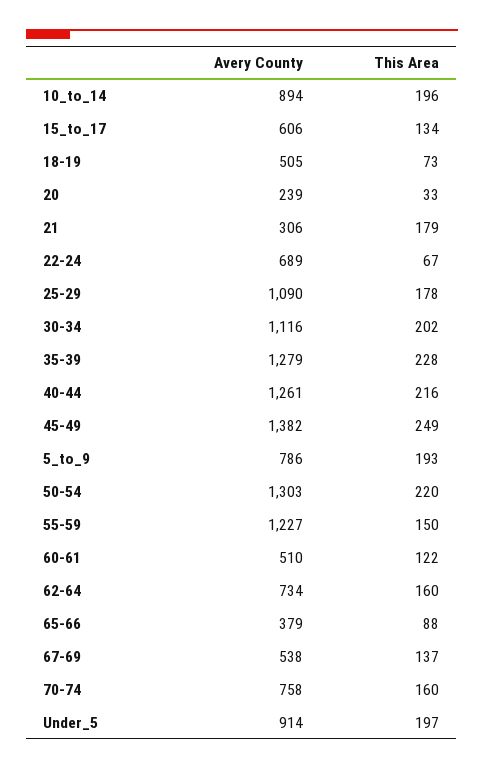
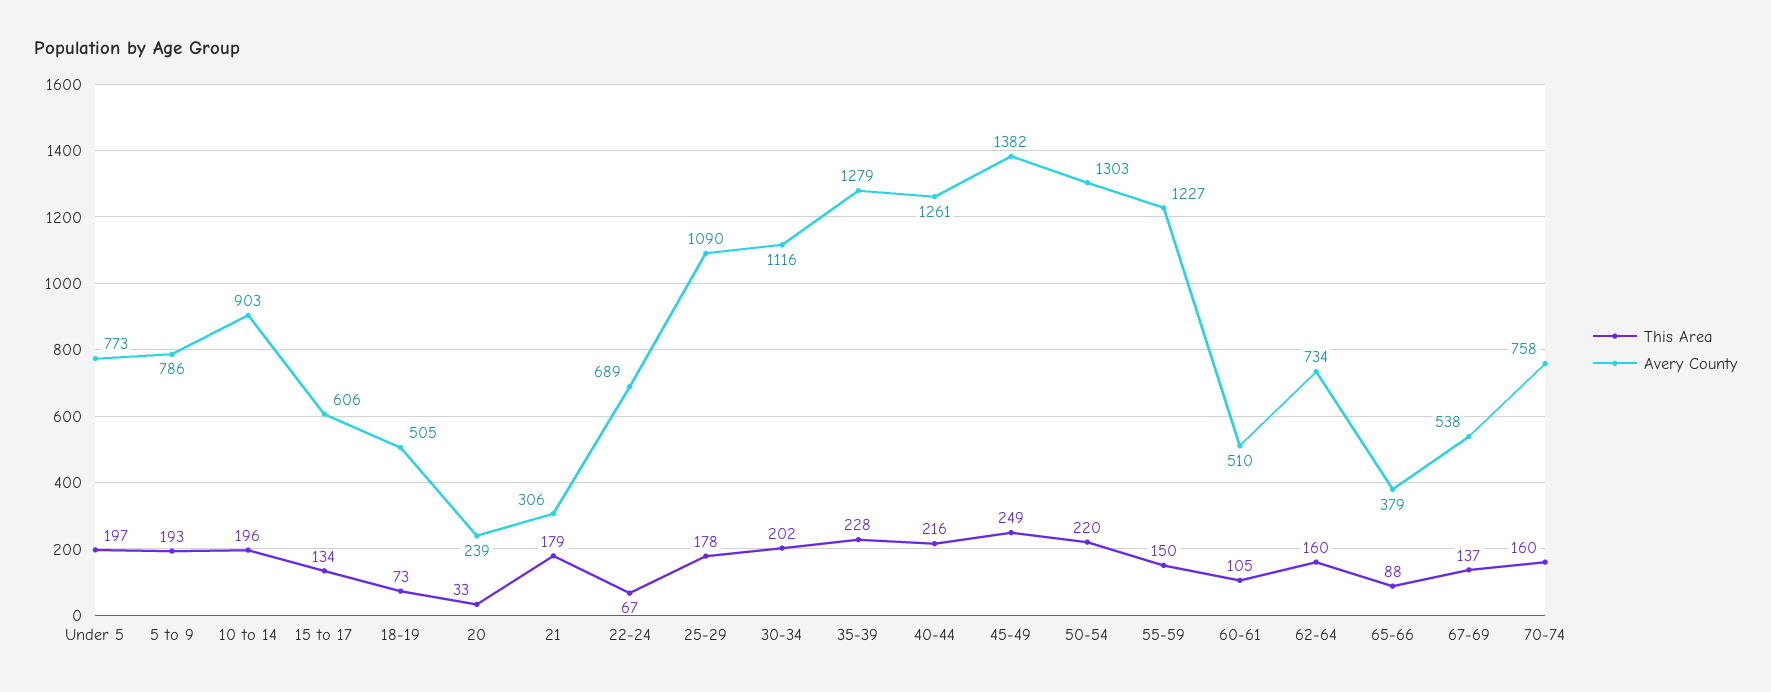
  {
    "Avery County": {
-     "10_to_14": 894,
+     "10_to_14": 903,
      "15_to_17": 606,
      "18-19": 505,
      "20": 239,
      "21": 306,
      "22-24": 689,
      "25-29": 1090,
      "30-34": 1116,
      "35-39": 1279,
      "40-44": 1261,
      "45-49": 1382,
      "5_to_9": 786,
      "50-54": 1303,
      "55-59": 1227,
      "60-61": 510,
      "62-64": 734,
      "65-66": 379,
      "67-69": 538,
      "70-74": 758,
-     "Under_5": 914
+     "Under_5": 773
    },
    "This Area": {
      "10_to_14": 196,
      "15_to_17": 134,
      "18-19": 73,
      "20": 33,
      "21": 179,
      "22-24": 67,
      "25-29": 178,
      "30-34": 202,
      "35-39": 228,
      "40-44": 216,
      "45-49": 249,
      "5_to_9": 193,
      "50-54": 220,
      "55-59": 150,
-     "60-61": 122,
+     "60-61": 105,
      "62-64": 160,
      "65-66": 88,
      "67-69": 137,
      "70-74": 160,
      "Under_5": 197
    }
  }

